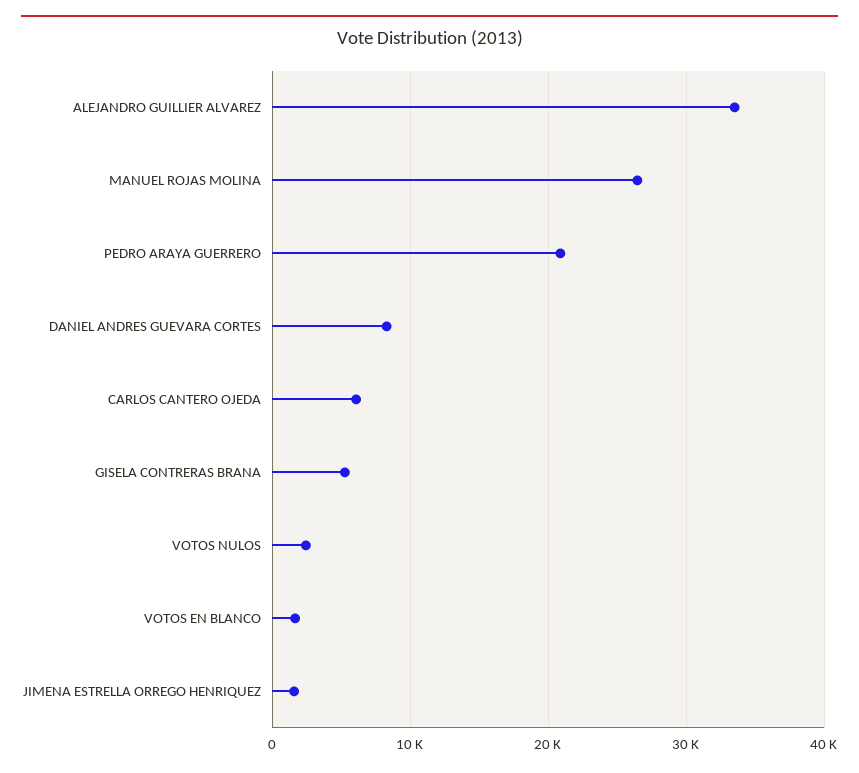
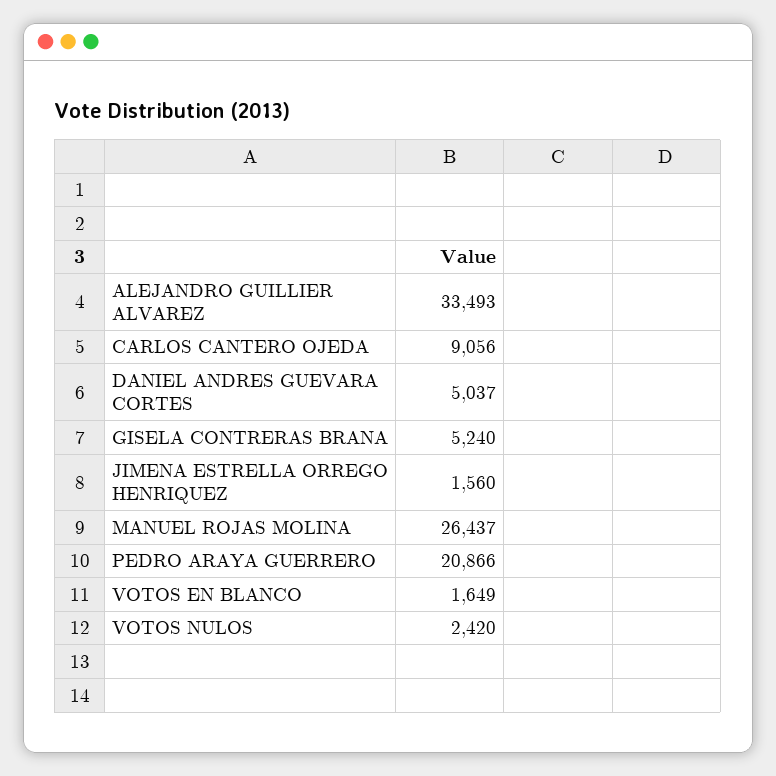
  {
    "ALEJANDRO GUILLIER ALVAREZ": 33493,
    "MANUEL ROJAS MOLINA": 26437,
    "PEDRO ARAYA GUERRERO": 20866,
-   "DANIEL ANDRES GUEVARA CORTES": 8000,
+   "DANIEL ANDRES GUEVARA CORTES": 5037,
-   "CARLOS CANTERO OJEDA": 6000,
+   "CARLOS CANTERO OJEDA": 9056,
    "GISELA CONTRERAS BRANA": 5240,
    "VOTOS NULOS": 2420,
    "VOTOS EN BLANCO": 1649,
    "JIMENA ESTRELLA ORREGO HENRIQUEZ": 1560
  }

